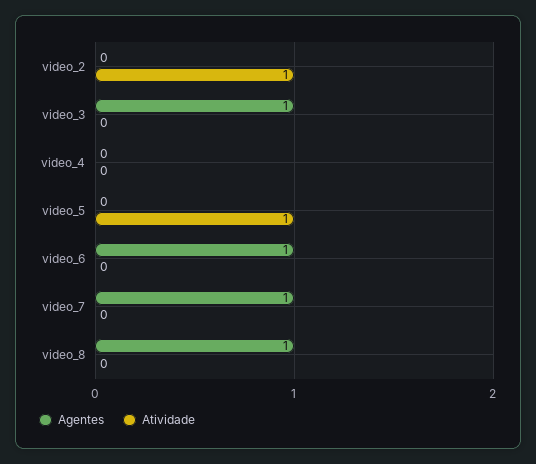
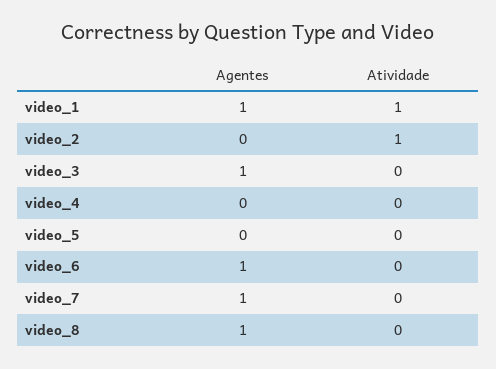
  {
    "Agentes": {
      "video_2": 0,
      "video_3": 1,
      "video_4": 0,
      "video_5": 0,
      "video_6": 1,
      "video_7": 1,
-     "video_8": 1
+     "video_8": 1,
+     "video_1": 1
    },
    "Atividade": {
      "video_2": 1,
      "video_3": 0,
      "video_4": 0,
-     "video_5": 1,
+     "video_5": 0,
      "video_6": 0,
      "video_7": 0,
-     "video_8": 0
+     "video_8": 0,
+     "video_1": 1
    }
  }

